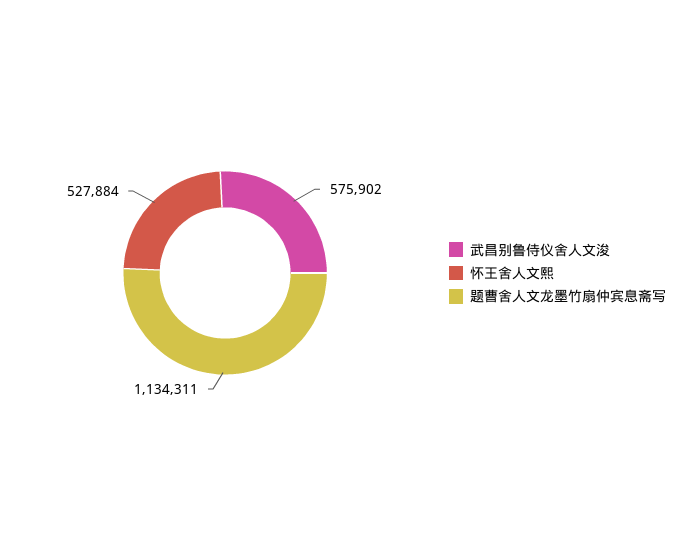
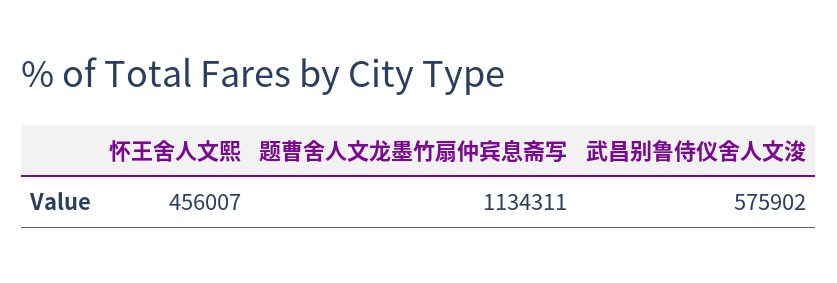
  {
    "武昌别鲁侍仪舍人文浚": 575902,
-   "怀王舍人文熙": 527884,
+   "怀王舍人文熙": 456007,
    "题曹舍人文龙墨竹扇仲宾息斋写": 1134311
  }

